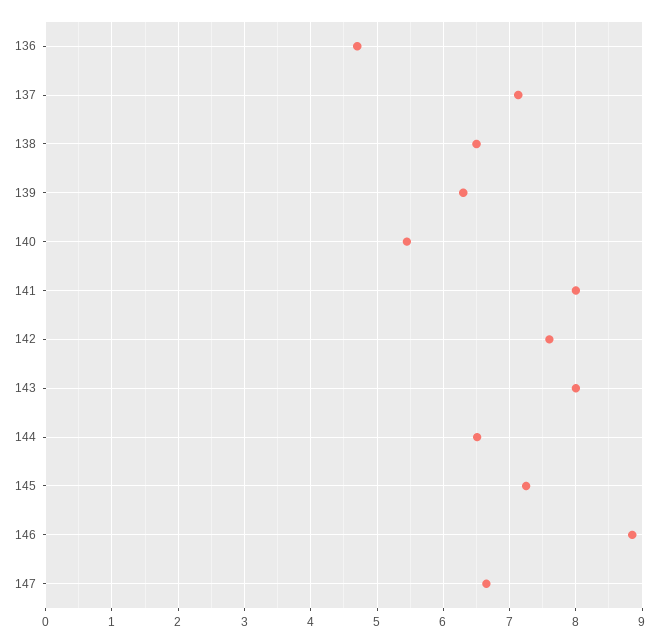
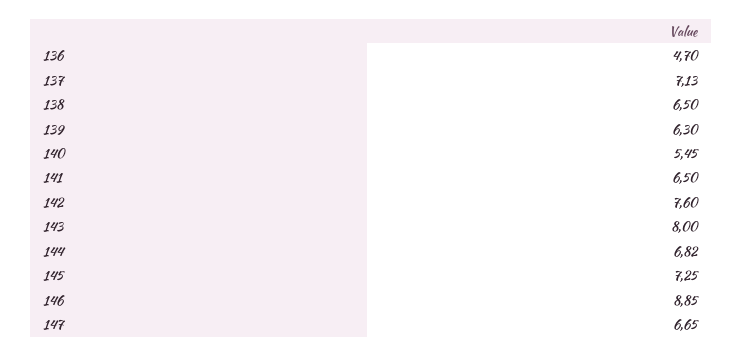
  {
    "136": 4.7,
    "137": 7.13,
    "138": 6.5,
    "139": 6.3,
    "140": 5.45,
-   "141": 8,
+   "141": 6.5,
    "142": 7.6,
    "143": 8,
-   "144": 6.5,
+   "144": 6.82,
    "145": 7.25,
    "146": 8.85,
    "147": 6.65
  }

